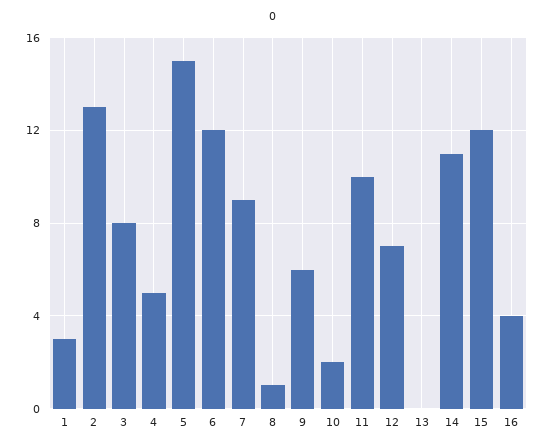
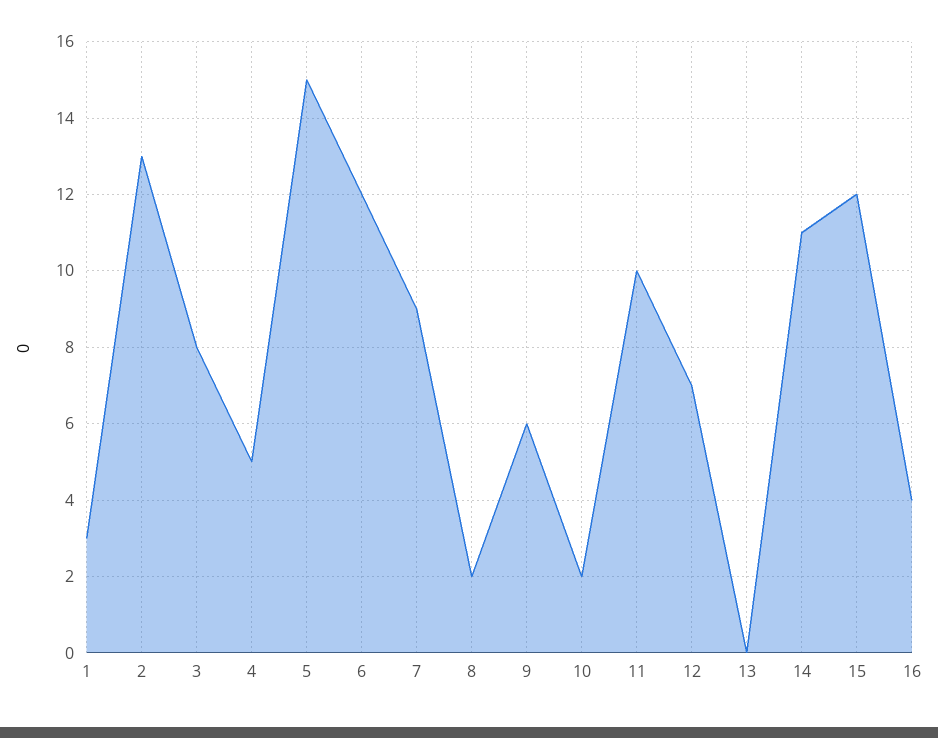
  {
    "1": 3,
    "2": 13,
    "3": 8,
    "4": 5,
    "5": 15,
    "6": 12,
    "7": 9,
-   "8": 1,
+   "8": 2,
    "9": 6,
    "10": 2,
    "11": 10,
    "12": 7,
    "13": 0,
    "14": 11,
    "15": 12,
    "16": 4
  }

